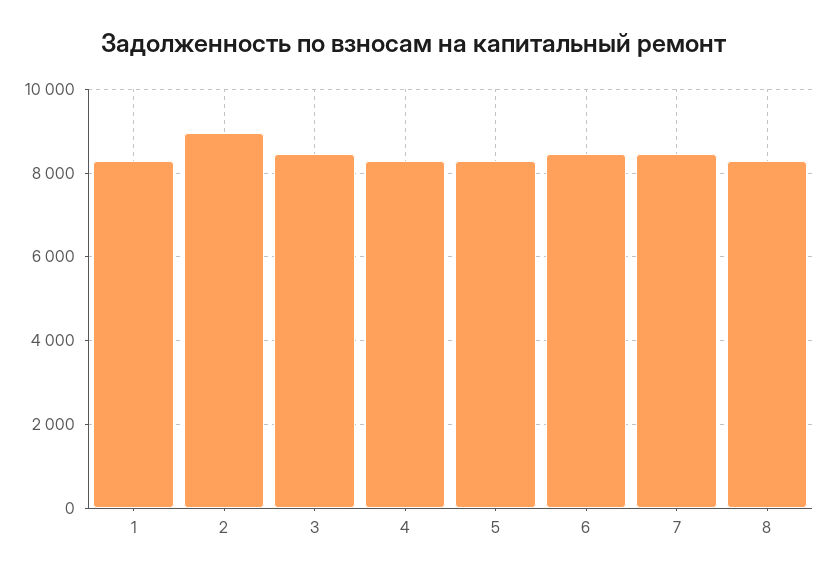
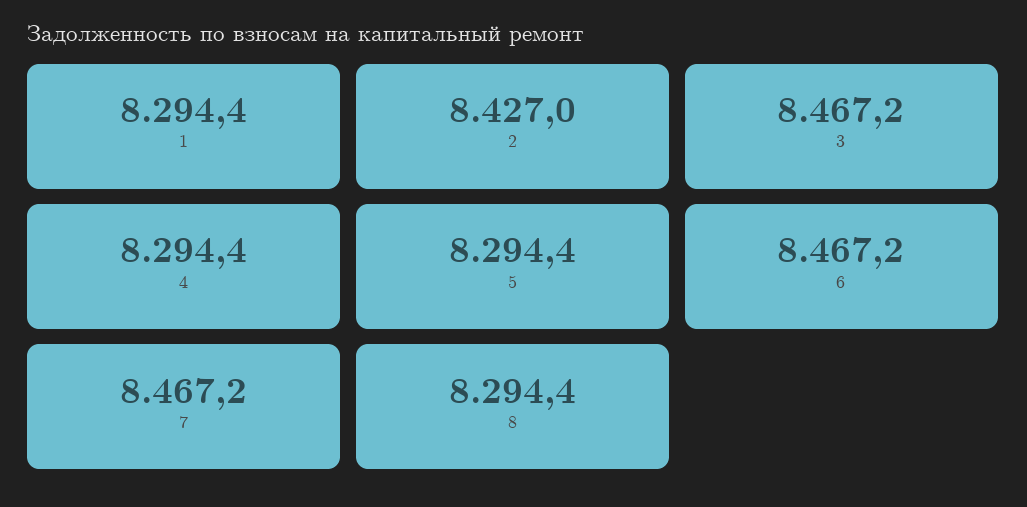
  {
    "1": 8294.4,
-   "2": 9000,
+   "2": 8427,
    "3": 8467.2,
    "4": 8294.4,
    "5": 8294.4,
    "6": 8467.2,
    "7": 8467.2,
    "8": 8294.4
  }

